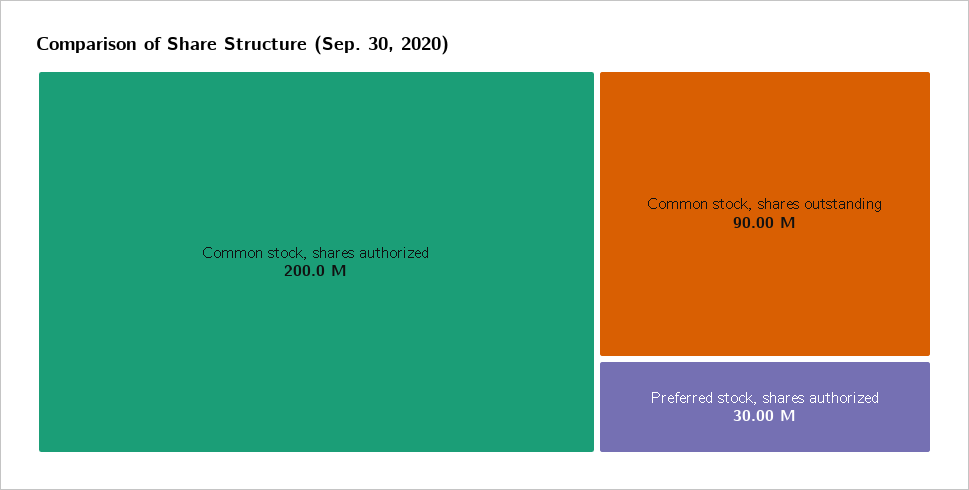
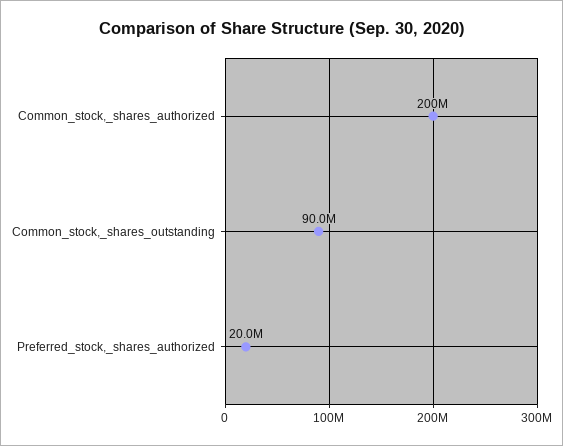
  {
    "Common stock, shares authorized": 200000000,
    "Common stock, shares outstanding": 90000000,
-   "Preferred stock, shares authorized": 30000000
+   "Preferred stock, shares authorized": 20000000
  }

